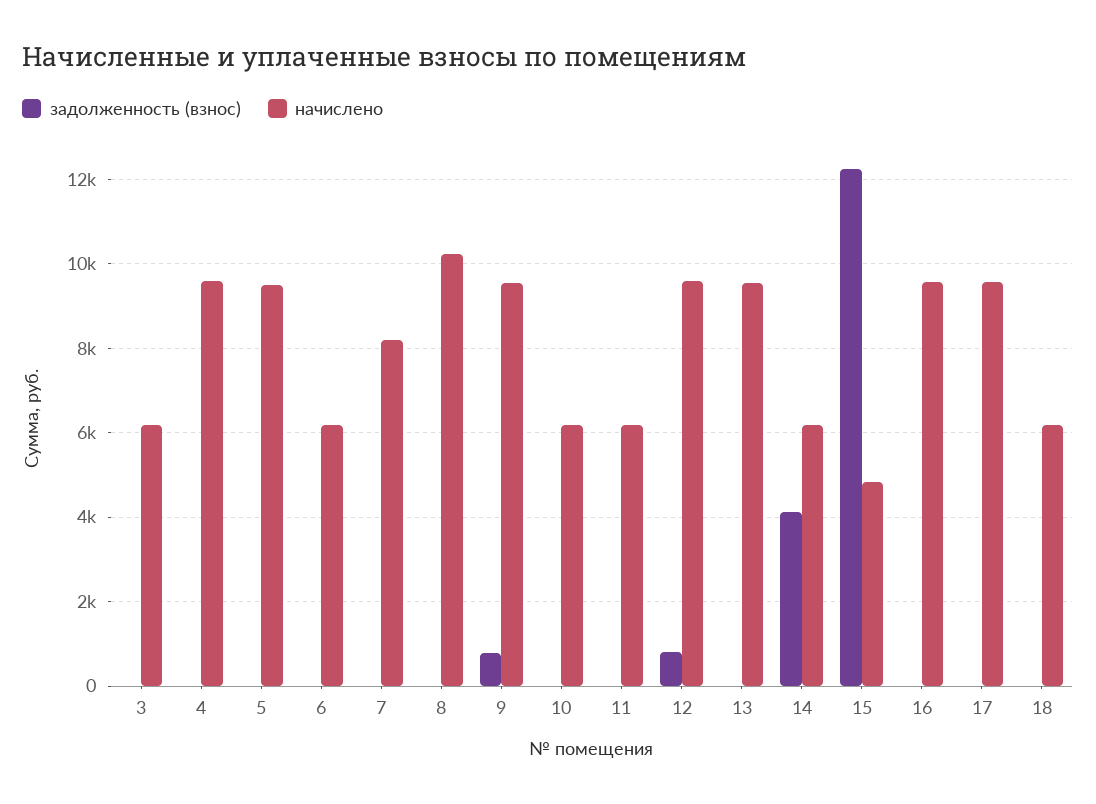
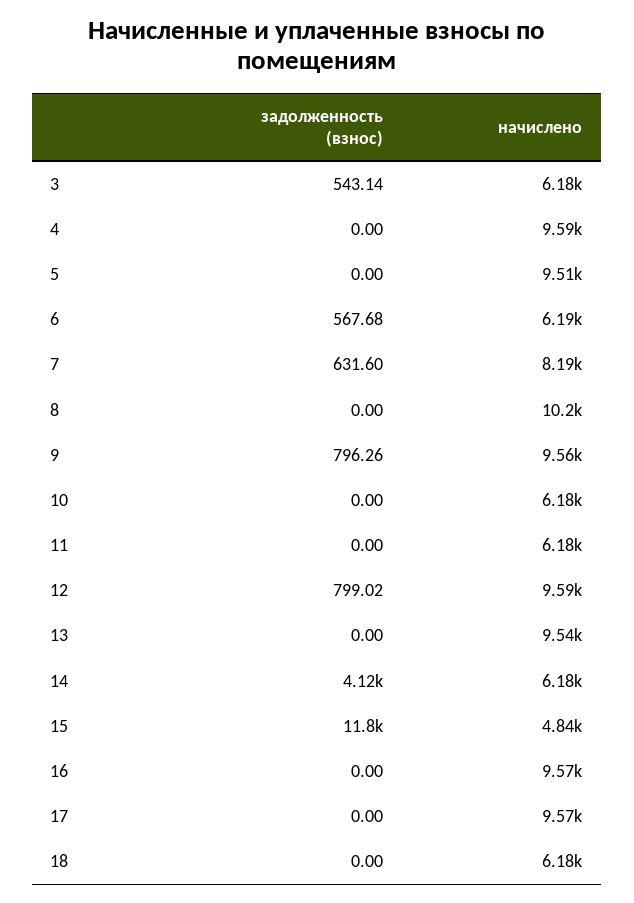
  {
    "задолженность (взнос)": {
-     "3": 0,
+     "3": 543.14,
      "4": 0,
      "5": 0,
-     "6": 0,
+     "6": 567.68,
-     "7": 0,
+     "7": 631.6,
      "8": 0,
      "9": 796.26,
      "10": 0,
      "11": 0,
      "12": 799.02,
      "13": 0,
      "14": 4120,
-     "15": 12200,
+     "15": 11800,
      "16": 0,
      "17": 0,
      "18": 0
    },
    "начислено": {
      "3": 6180,
      "4": 9590,
      "5": 9510,
      "6": 6190,
      "7": 8190,
      "8": 10200,
      "9": 9560,
      "10": 6180,
      "11": 6180,
      "12": 9590,
      "13": 9540,
      "14": 6180,
      "15": 4840,
      "16": 9570,
      "17": 9570,
      "18": 6180
    }
  }

